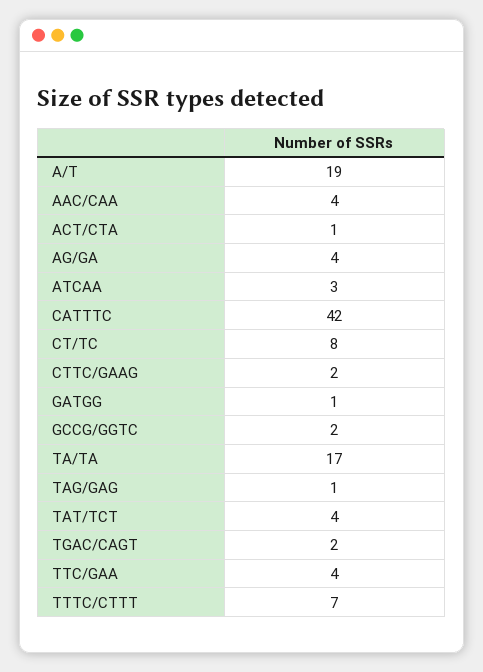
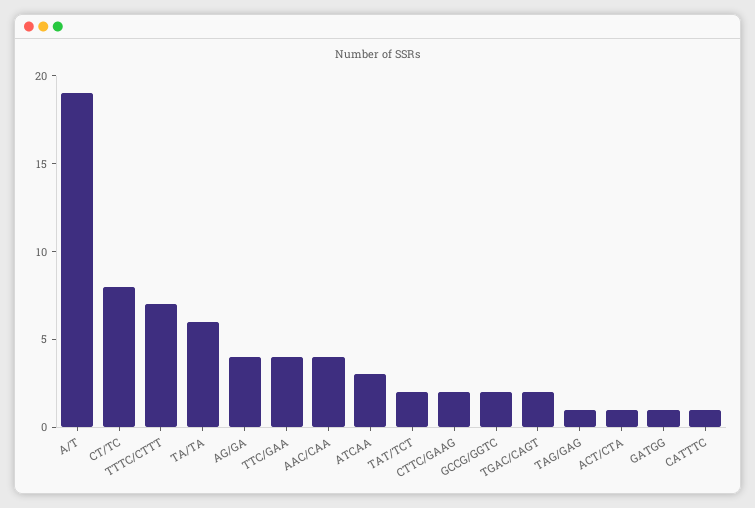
  {
    "A/T": 19,
    "AAC/CAA": 4,
    "ACT/CTA": 1,
    "AG/GA": 4,
    "ATCAA": 3,
-   "CATTTC": 42,
+   "CATTTC": 1,
    "CT/TC": 8,
    "CTTC/GAAG": 2,
    "GATGG": 1,
    "GCCG/GGTC": 2,
-   "TA/TA": 17,
+   "TA/TA": 6,
    "TAG/GAG": 1,
-   "TAT/TCT": 4,
+   "TAT/TCT": 2,
    "TGAC/CAGT": 2,
    "TTC/GAA": 4,
    "TTTC/CTTT": 7
  }

